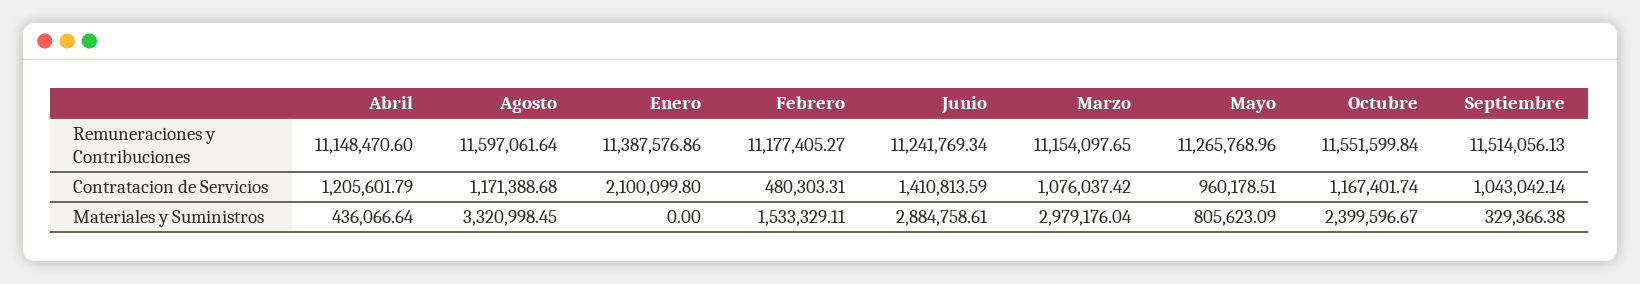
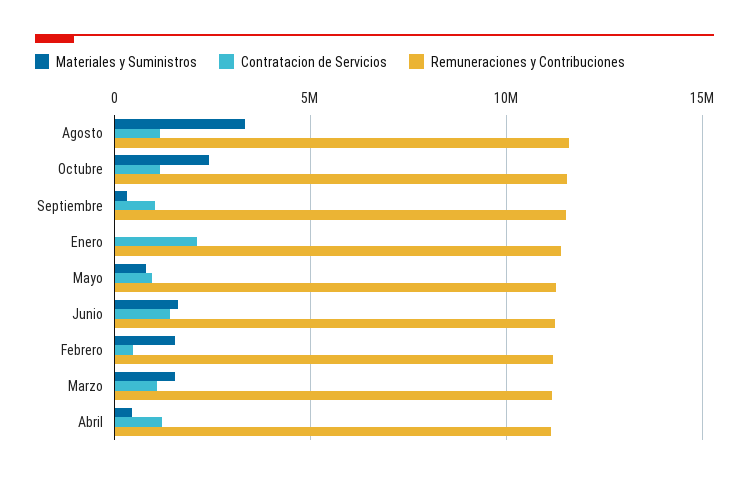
  {
    "Remuneraciones y Contribuciones": {
      "Abril": 11148470.6,
      "Agosto": 11597061.64,
      "Enero": 11387576.86,
      "Febrero": 11177405.27,
      "Junio": 11241769.34,
      "Marzo": 11154097.65,
      "Mayo": 11265768.96,
      "Octubre": 11551599.84,
      "Septiembre": 11514056.13
    },
    "Contratacion de Servicios": {
      "Abril": 1205601.79,
      "Agosto": 1171388.68,
      "Enero": 2100099.8,
      "Febrero": 480303.31,
      "Junio": 1410813.59,
      "Marzo": 1076037.42,
      "Mayo": 960178.51,
      "Octubre": 1167401.74,
      "Septiembre": 1043042.14
    },
    "Materiales y Suministros": {
      "Abril": 436066.64,
      "Agosto": 3320998.45,
      "Enero": 0,
      "Febrero": 1533329.11,
-     "Junio": 2884758.61,
+     "Junio": 1500000,
-     "Marzo": 2979176.04,
+     "Marzo": 1500000,
      "Mayo": 805623.09,
      "Octubre": 2399596.67,
      "Septiembre": 329366.38
    }
  }

